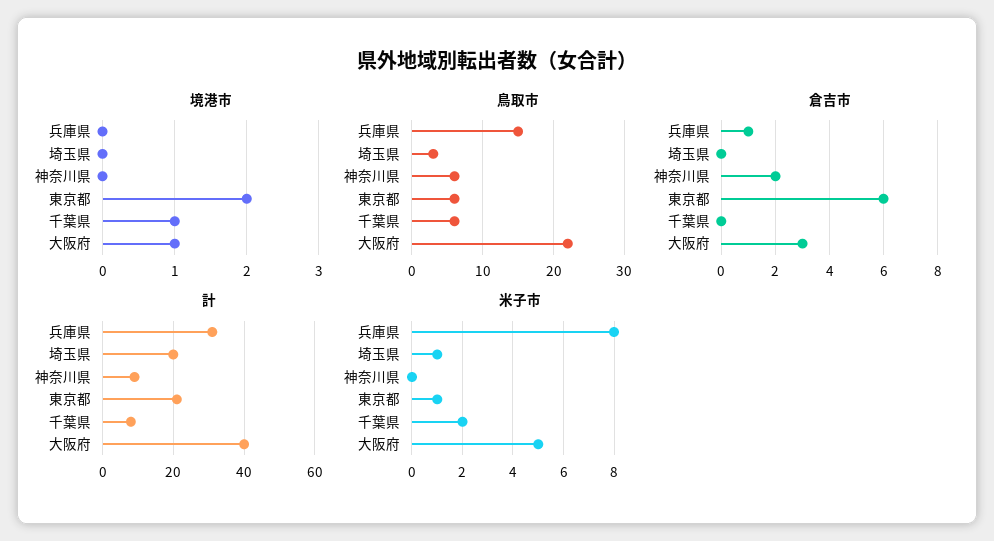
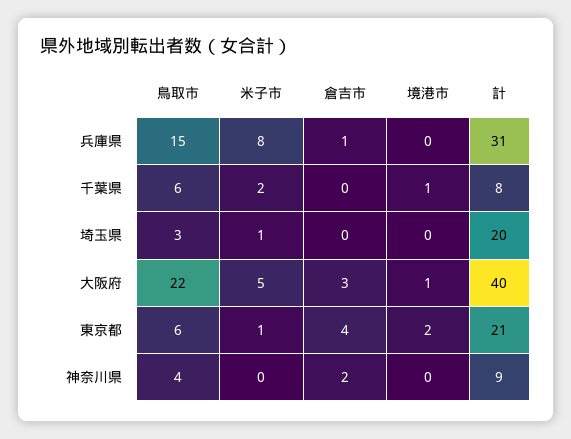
  {
    "境港市": {
      "兵庫県": 0,
      "埼玉県": 0,
      "神奈川県": 0,
      "東京都": 2,
      "千葉県": 1,
      "大阪府": 1
    },
    "鳥取市": {
      "兵庫県": 15,
      "埼玉県": 3,
-     "神奈川県": 6,
+     "神奈川県": 4,
      "東京都": 6,
      "千葉県": 6,
      "大阪府": 22
    },
    "倉吉市": {
      "兵庫県": 1,
      "埼玉県": 0,
      "神奈川県": 2,
-     "東京都": 6,
+     "東京都": 4,
      "千葉県": 0,
      "大阪府": 3
    },
    "計": {
      "兵庫県": 31,
      "埼玉県": 20,
      "神奈川県": 9,
      "東京都": 21,
      "千葉県": 8,
      "大阪府": 40
    },
    "米子市": {
      "兵庫県": 8,
      "埼玉県": 1,
      "神奈川県": 0,
      "東京都": 1,
      "千葉県": 2,
      "大阪府": 5
    }
  }

